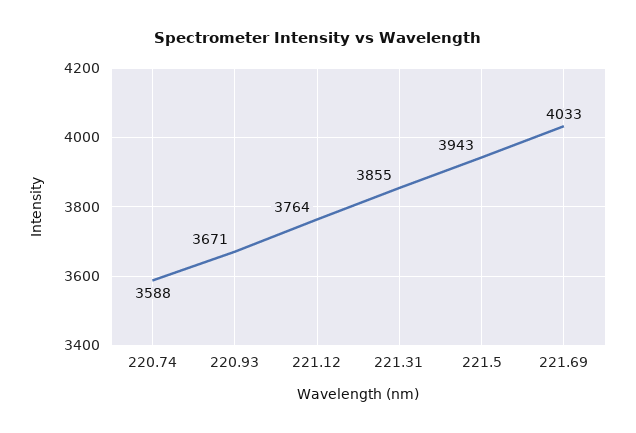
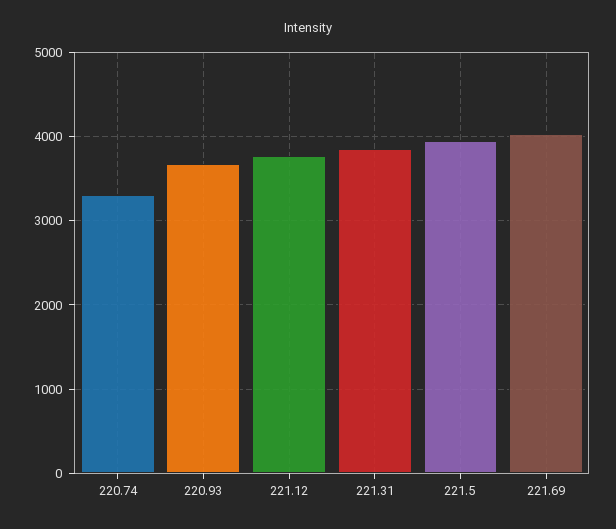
  {
-   "220.74": 3588,
+   "220.74": 3300,
    "220.93": 3671,
    "221.12": 3764,
    "221.31": 3855,
    "221.5": 3943,
    "221.69": 4033
  }

